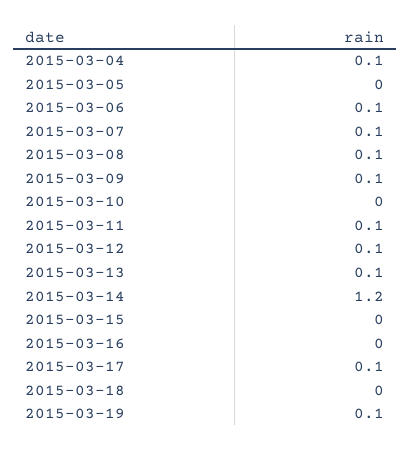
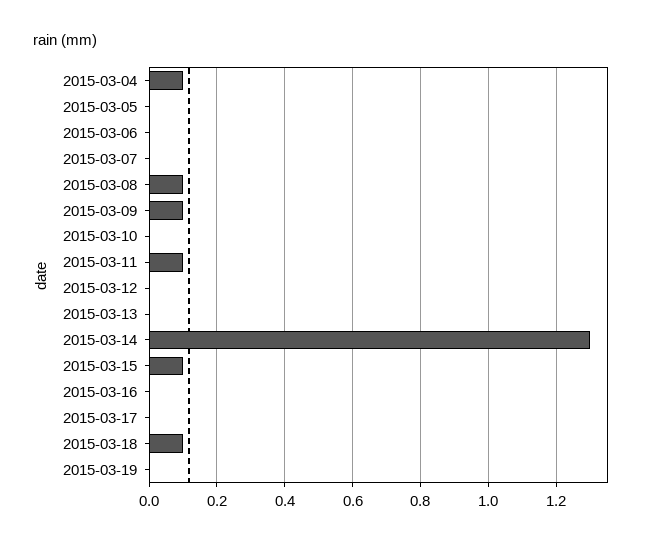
  {
    "2015-03-04": 0.1,
    "2015-03-05": 0,
-   "2015-03-06": 0.1,
+   "2015-03-06": 0,
-   "2015-03-07": 0.1,
+   "2015-03-07": 0,
    "2015-03-08": 0.1,
    "2015-03-09": 0.1,
    "2015-03-10": 0,
    "2015-03-11": 0.1,
-   "2015-03-12": 0.1,
+   "2015-03-12": 0,
-   "2015-03-13": 0.1,
+   "2015-03-13": 0,
-   "2015-03-14": 1.2,
+   "2015-03-14": 1.3,
-   "2015-03-15": 0,
+   "2015-03-15": 0.1,
    "2015-03-16": 0,
-   "2015-03-17": 0.1,
+   "2015-03-17": 0,
-   "2015-03-18": 0,
+   "2015-03-18": 0.1,
-   "2015-03-19": 0.1
+   "2015-03-19": 0
  }

